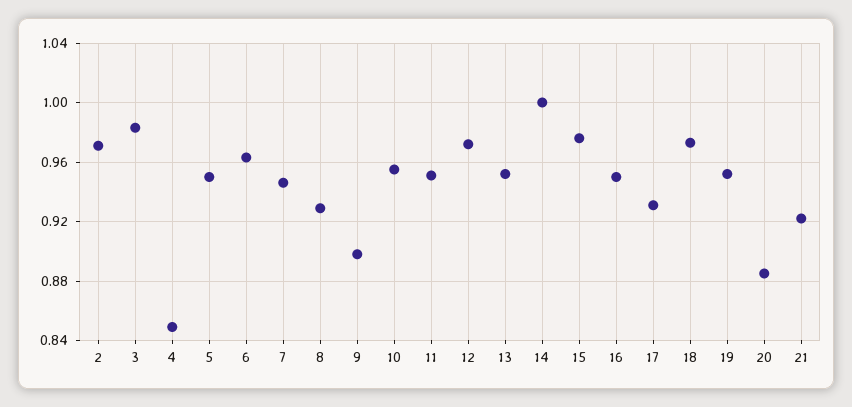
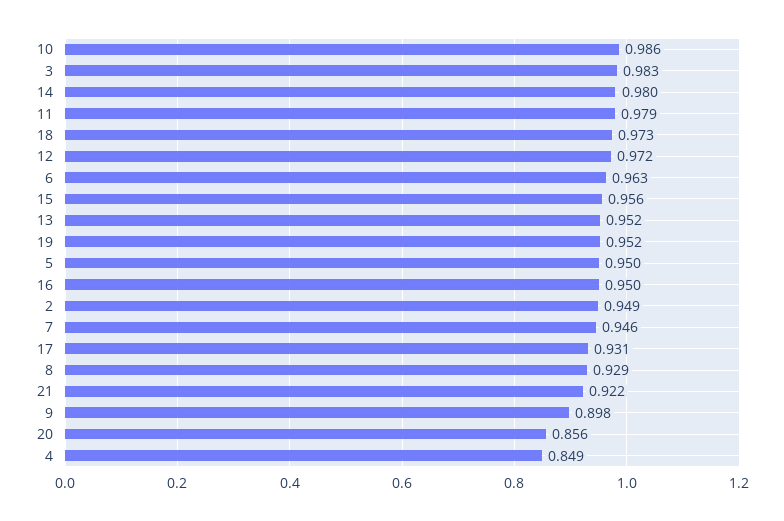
  {
-   "2": 0.97,
+   "2": 0.949,
    "3": 0.983,
    "4": 0.849,
    "5": 0.95,
    "6": 0.963,
    "7": 0.946,
    "8": 0.929,
    "9": 0.898,
-   "10": 0.955,
+   "10": 0.986,
-   "11": 0.95,
+   "11": 0.979,
    "12": 0.972,
    "13": 0.952,
-   "14": 1,
+   "14": 0.98,
-   "15": 0.975,
+   "15": 0.956,
    "16": 0.95,
    "17": 0.931,
    "18": 0.973,
    "19": 0.952,
-   "20": 0.885,
+   "20": 0.856,
    "21": 0.922
  }

